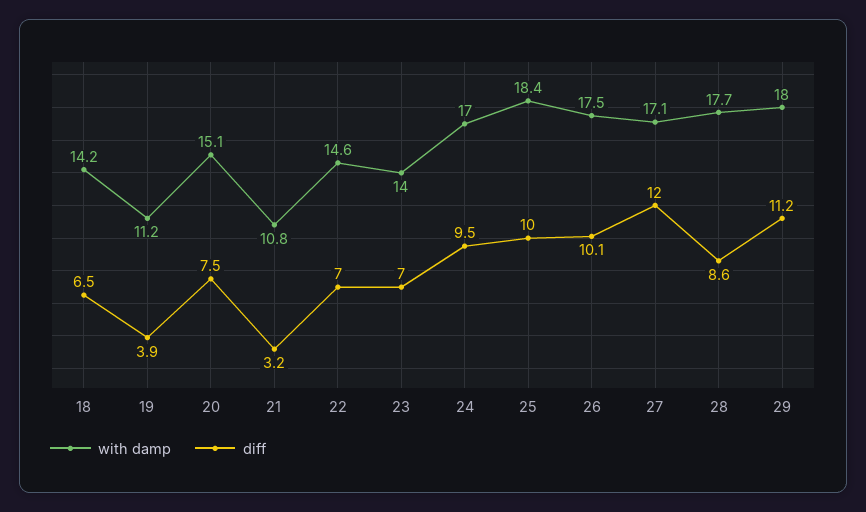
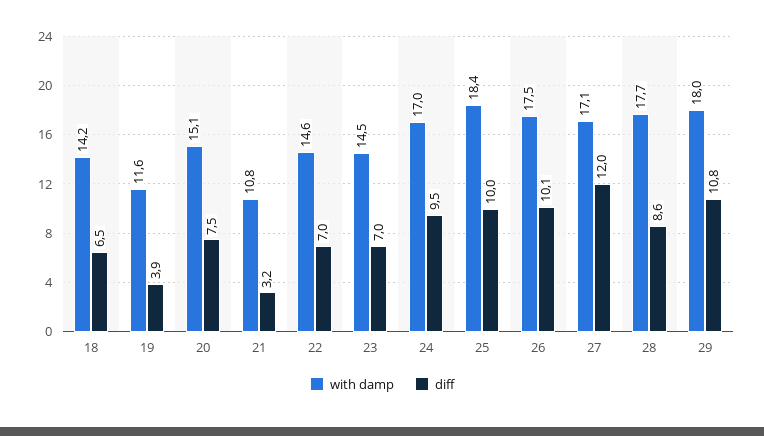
  {
    "with damp": {
      "18": 14.2,
-     "19": 11.2,
+     "19": 11.6,
      "20": 15.1,
      "21": 10.8,
      "22": 14.6,
-     "23": 14,
+     "23": 14.5,
      "24": 17,
      "25": 18.4,
      "26": 17.5,
      "27": 17.1,
      "28": 17.7,
      "29": 18
    },
    "diff": {
      "18": 6.5,
      "19": 3.9,
      "20": 7.5,
      "21": 3.2,
      "22": 7,
      "23": 7,
      "24": 9.5,
      "25": 10,
      "26": 10.1,
      "27": 12,
      "28": 8.6,
-     "29": 11.2
+     "29": 10.8
    }
  }

